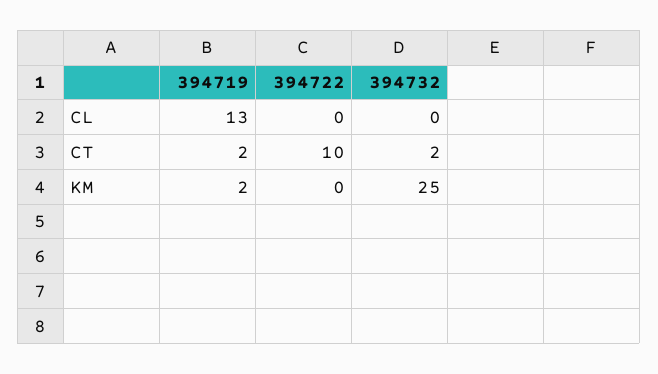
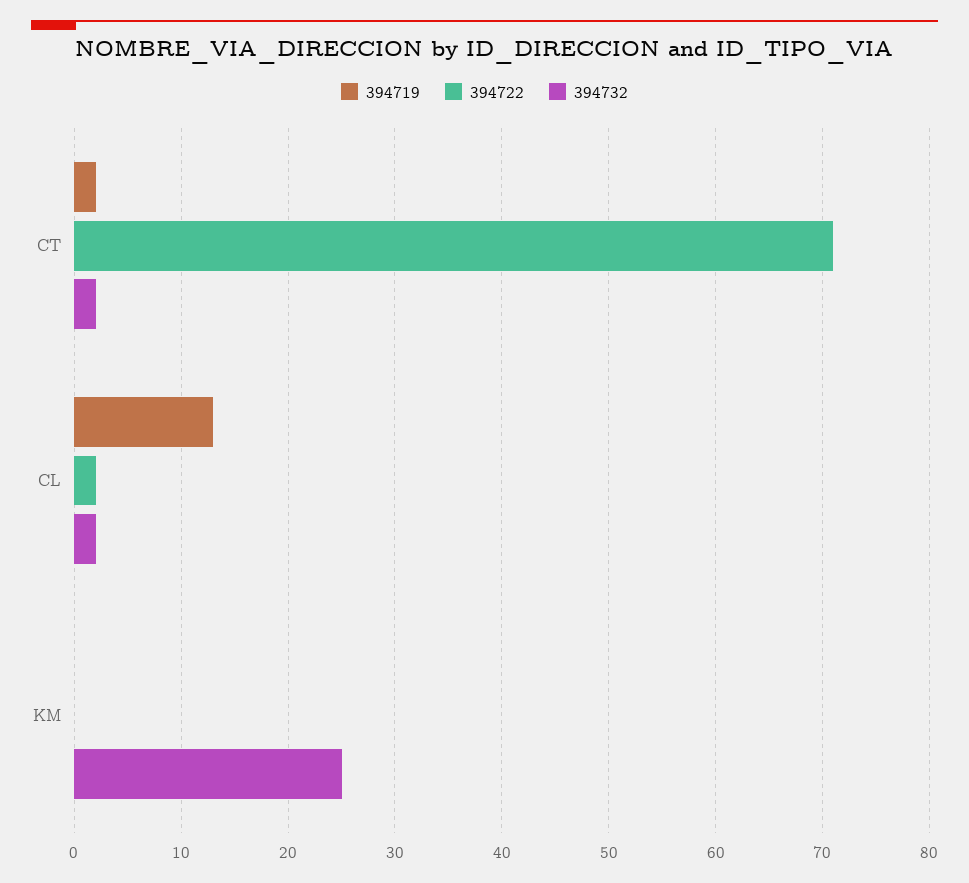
  {
    "394719": {
      "CL": 13,
      "CT": 2,
-     "KM": 2
+     "KM": 0
    },
    "394722": {
-     "CL": 0,
+     "CL": 2,
-     "CT": 10,
+     "CT": 71,
      "KM": 0
    },
    "394732": {
-     "CL": 0,
+     "CL": 2,
      "CT": 2,
      "KM": 25
    }
  }

